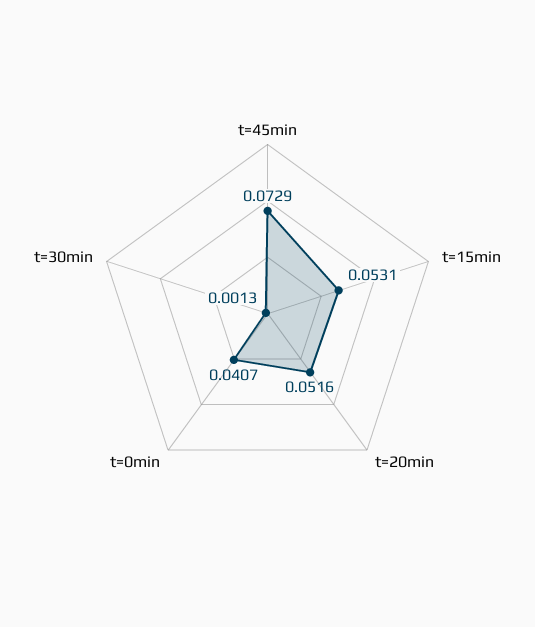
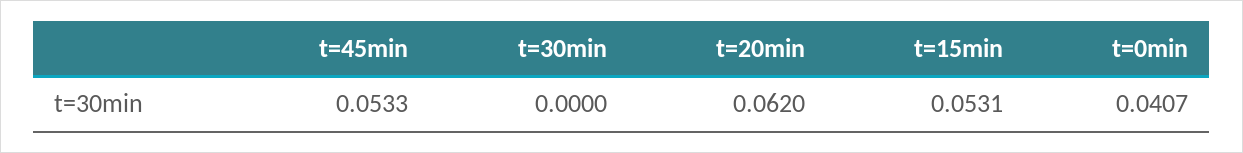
  {
-   "t=45min": 0.0729,
+   "t=45min": 0.0533,
    "t=15min": 0.0531,
-   "t=20min": 0.0516,
+   "t=20min": 0.062,
    "t=0min": 0.0407,
-   "t=30min": 0.0013
+   "t=30min": 0
  }

